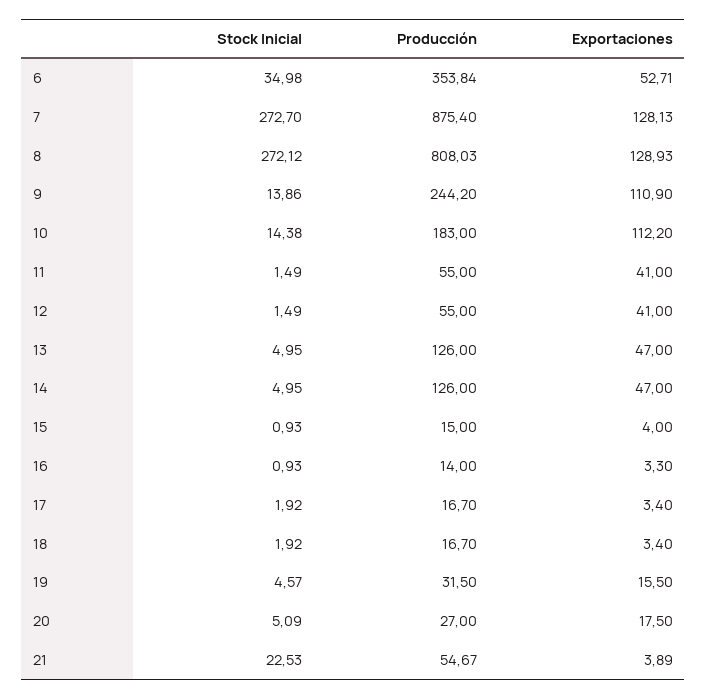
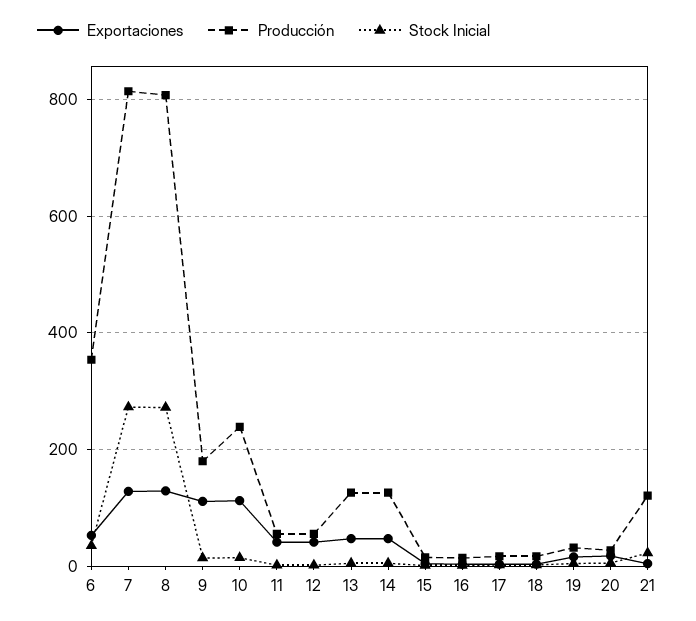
  {
    "Stock Inicial": {
      "6": 34.98,
      "7": 272.7,
      "8": 272.12,
      "9": 13.86,
      "10": 14.38,
      "11": 1.49,
      "12": 1.49,
      "13": 4.95,
      "14": 4.95,
      "15": 0.93,
      "16": 0.93,
      "17": 1.92,
      "18": 1.92,
      "19": 4.57,
      "20": 5.09,
      "21": 22.53
    },
    "Producción": {
      "6": 353.84,
-     "7": 875.4,
+     "7": 820,
      "8": 808.03,
-     "9": 244.2,
+     "9": 180,
-     "10": 183,
+     "10": 240,
      "11": 55,
      "12": 55,
      "13": 126,
      "14": 126,
      "15": 15,
      "16": 14,
      "17": 16.7,
      "18": 16.7,
      "19": 31.5,
      "20": 27,
-     "21": 54.67
+     "21": 120
    },
    "Exportaciones": {
      "6": 52.71,
      "7": 128.13,
      "8": 128.93,
      "9": 110.9,
      "10": 112.2,
      "11": 41,
      "12": 41,
      "13": 47,
      "14": 47,
      "15": 4,
      "16": 3.3,
      "17": 3.4,
      "18": 3.4,
      "19": 15.5,
      "20": 17.5,
      "21": 3.89
    }
  }

